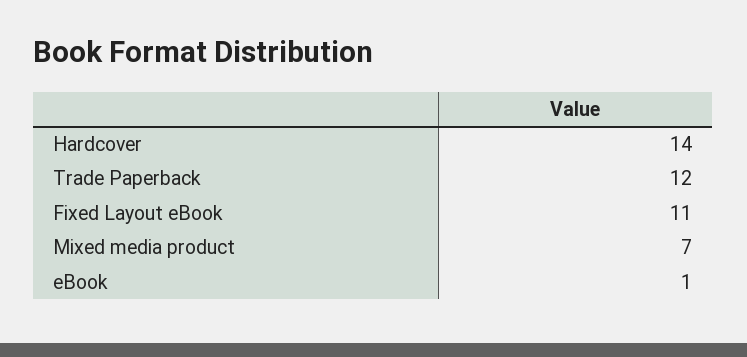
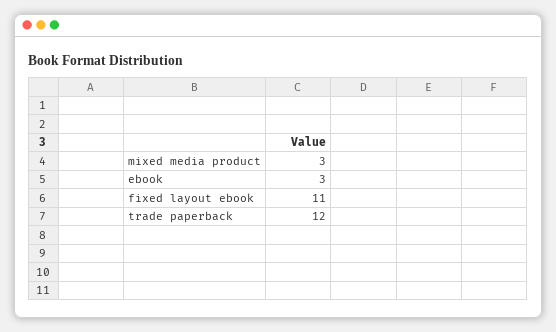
  {
-   "Hardcover": 14,
    "Trade Paperback": 12,
    "Fixed Layout eBook": 11,
-   "Mixed media product": 7,
+   "Mixed media product": 3,
-   "eBook": 1
+   "eBook": 3
  }

